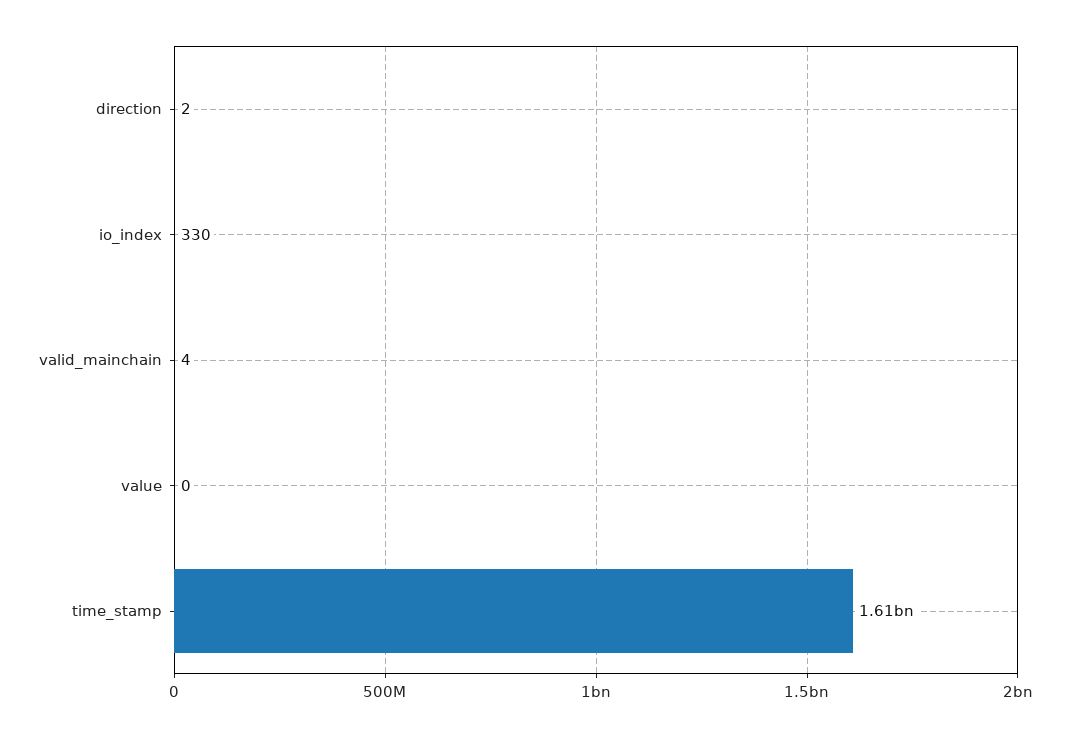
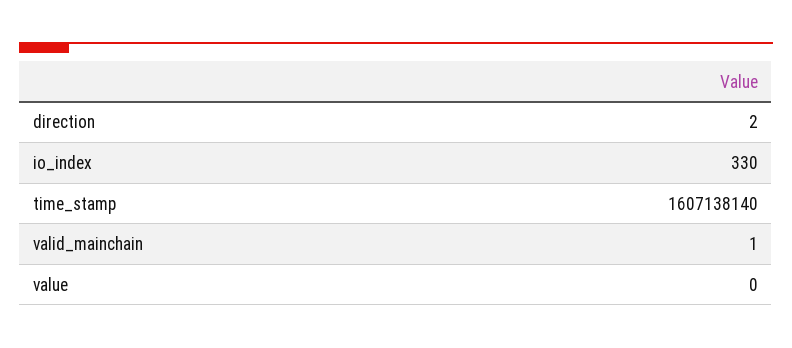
  {
    "direction": 2,
    "io_index": 330,
-   "valid_mainchain": 4,
+   "valid_mainchain": 1,
    "value": 0,
    "time_stamp": 1607138140
  }

